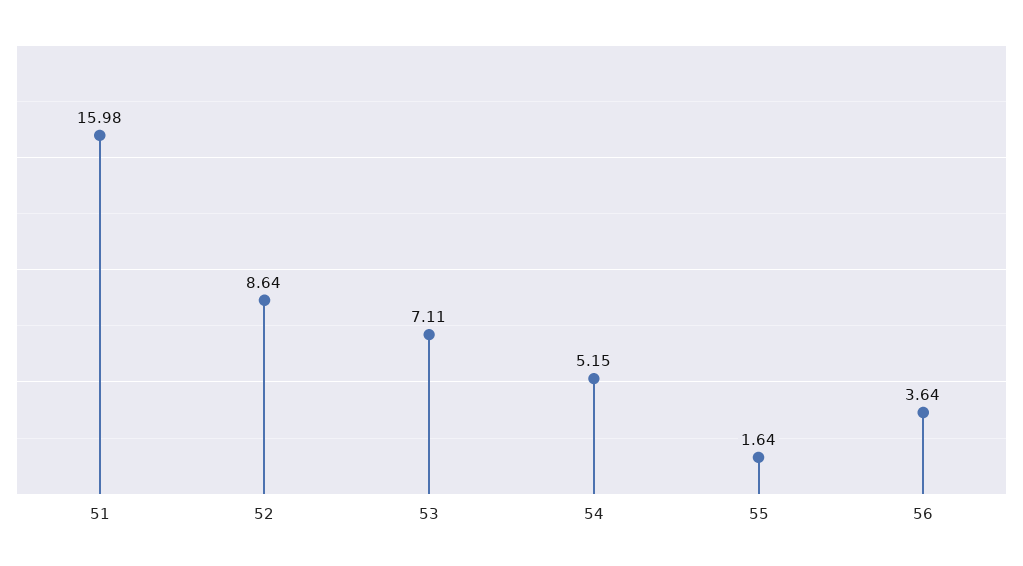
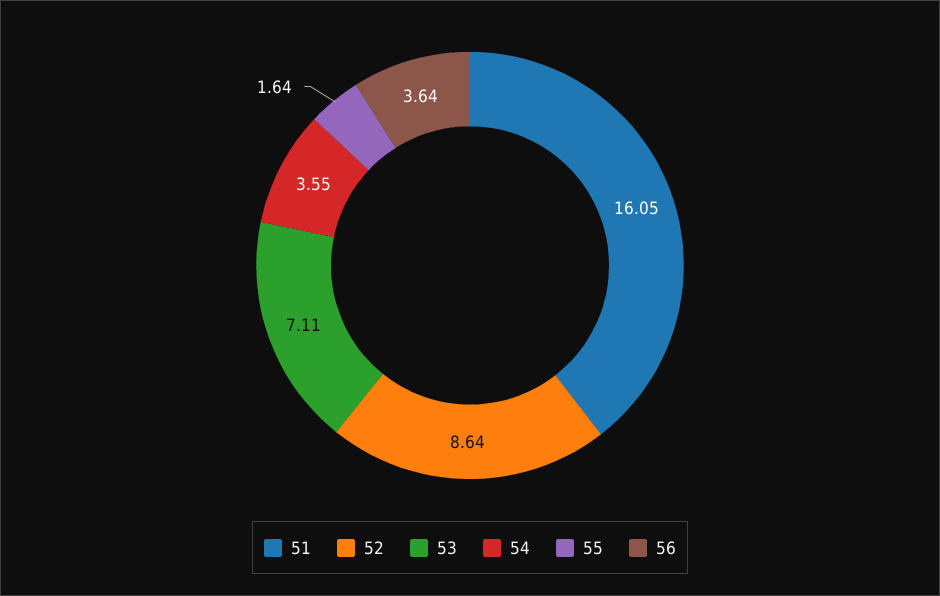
  {
-   "51": 15.98,
+   "51": 16.05,
    "52": 8.64,
    "53": 7.11,
-   "54": 5.15,
+   "54": 3.55,
    "55": 1.64,
    "56": 3.64
  }

